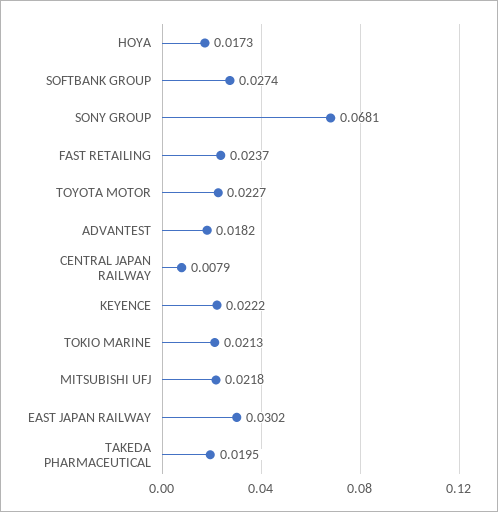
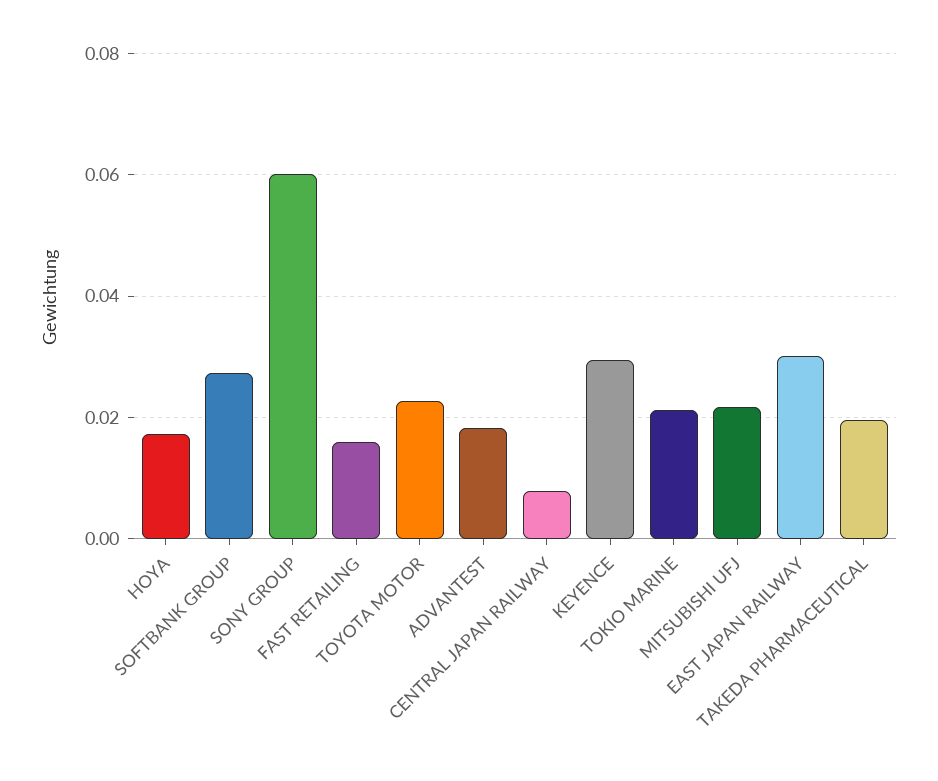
  {
    "HOYA": 0.0173,
    "SOFTBANK GROUP": 0.0274,
-   "SONY GROUP": 0.0681,
+   "SONY GROUP": 0.06,
-   "FAST RETAILING": 0.0237,
+   "FAST RETAILING": 0.016,
    "TOYOTA MOTOR": 0.0227,
    "ADVANTEST": 0.0182,
    "CENTRAL JAPAN RAILWAY": 0.0079,
-   "KEYENCE": 0.0222,
+   "KEYENCE": 0.03,
    "TOKIO MARINE": 0.0213,
    "MITSUBISHI UFJ": 0.0218,
    "EAST JAPAN RAILWAY": 0.0302,
    "TAKEDA PHARMACEUTICAL": 0.0195
  }

